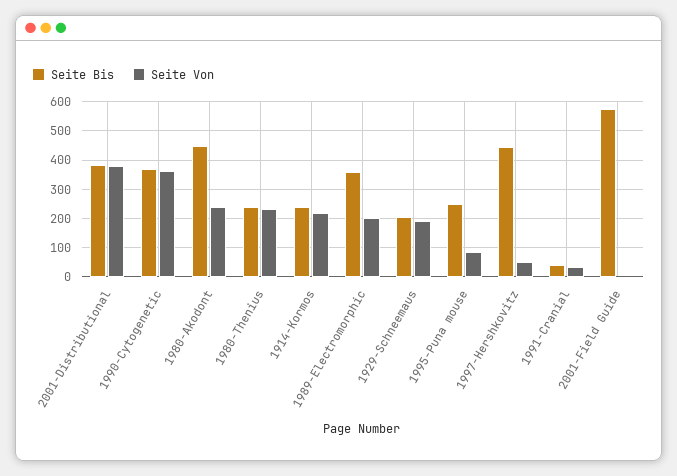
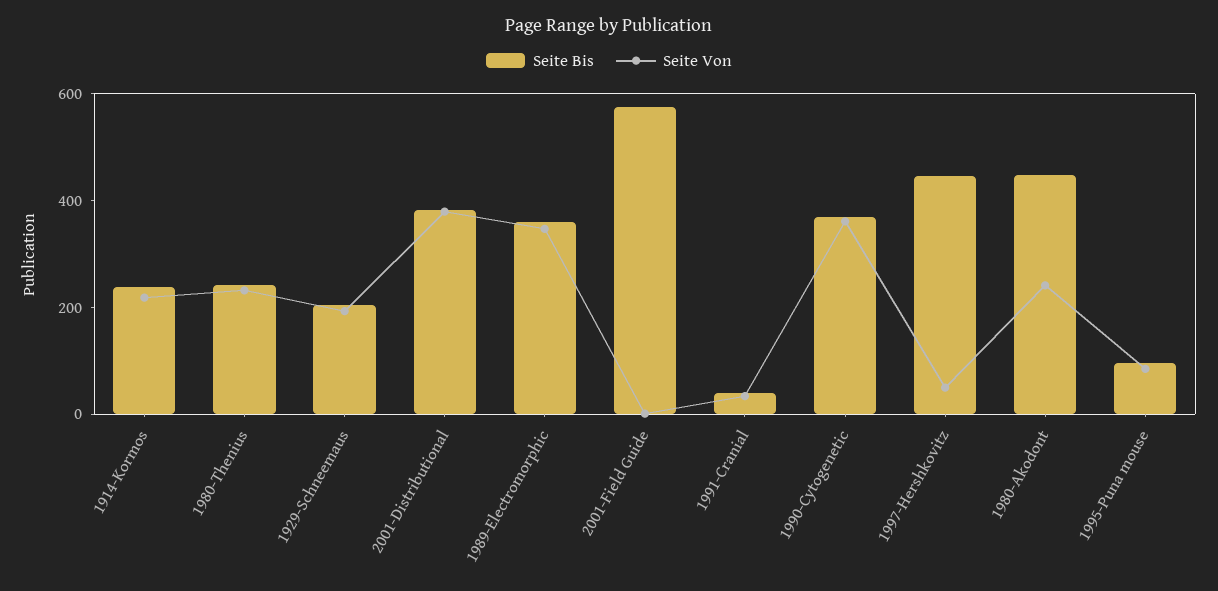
  {
    "Seite Bis": {
      "2001-Distributional": 375,
      "1990-Cytogenetic": 375,
      "1980-Akodont": 450,
      "1980-Thenius": 250,
      "1914-Kormos": 250,
      "1989-Electromorphic": 350,
      "1929-Schneemaus": 200,
-     "1995-Puna mouse": 250,
+     "1995-Puna mouse": 100,
      "1997-Hershkovitz": 450,
      "1991-Cranial": 50,
      "2001-Field Guide": 575
    },
    "Seite Von": {
      "2001-Distributional": 375,
      "1990-Cytogenetic": 350,
      "1980-Akodont": 250,
      "1980-Thenius": 225,
      "1914-Kormos": 225,
-     "1989-Electromorphic": 200,
+     "1989-Electromorphic": 350,
      "1929-Schneemaus": 200,
      "1995-Puna mouse": 75,
      "1997-Hershkovitz": 50,
      "1991-Cranial": 25,
      "2001-Field Guide": 0
    }
  }

